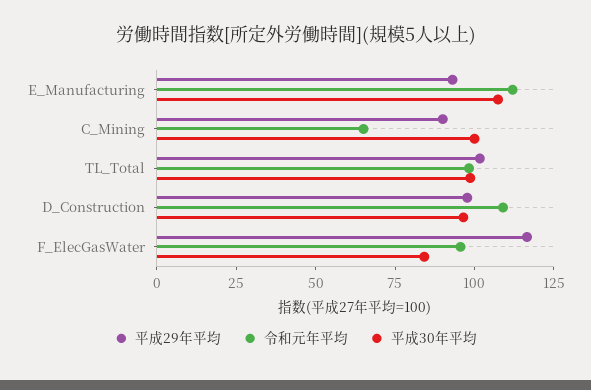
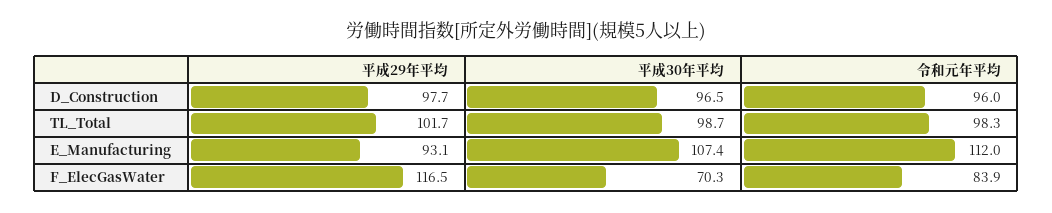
  {
    "平成29年平均": {
      "E_Manufacturing": 93.1,
-     "C_Mining": 90,
      "TL_Total": 101.7,
      "D_Construction": 97.7,
      "F_ElecGasWater": 116.5
    },
    "令和元年平均": {
      "E_Manufacturing": 112,
-     "C_Mining": 65,
      "TL_Total": 98.3,
-     "D_Construction": 110,
+     "D_Construction": 96,
-     "F_ElecGasWater": 95
+     "F_ElecGasWater": 83.9
    },
    "平成30年平均": {
      "E_Manufacturing": 107.4,
-     "C_Mining": 100,
      "TL_Total": 98.7,
      "D_Construction": 96.5,
-     "F_ElecGasWater": 85
+     "F_ElecGasWater": 70.3
    }
  }

